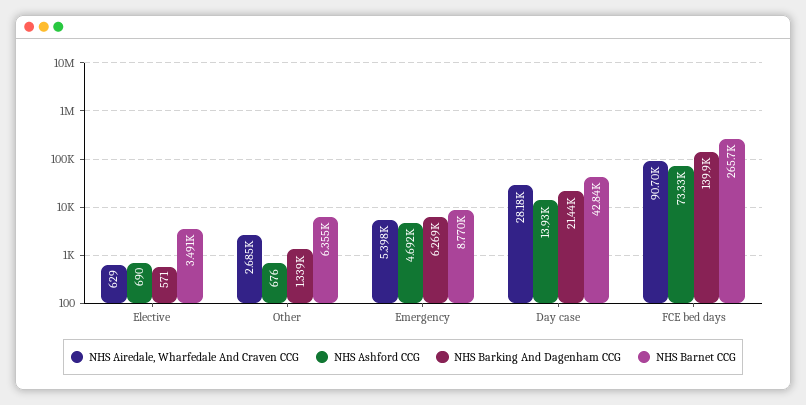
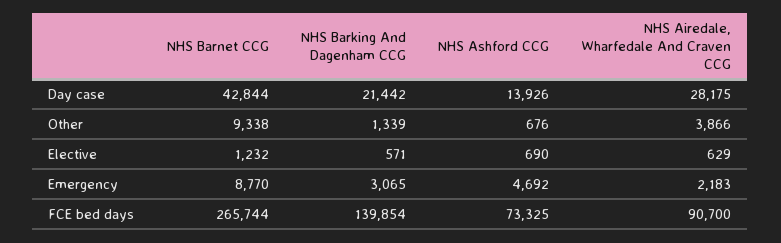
  {
    "NHS Airedale, Wharfedale And Craven CCG": {
      "Elective": 629,
-     "Other": 2685,
+     "Other": 3866,
-     "Emergency": 5398,
+     "Emergency": 2183,
      "Day case": 28175,
      "FCE bed days": 90700
    },
    "NHS Ashford CCG": {
      "Elective": 690,
      "Other": 676,
      "Emergency": 4692,
      "Day case": 13926,
      "FCE bed days": 73325
    },
    "NHS Barking And Dagenham CCG": {
      "Elective": 571,
      "Other": 1339,
-     "Emergency": 6269,
+     "Emergency": 3065,
      "Day case": 21442,
      "FCE bed days": 139854
    },
    "NHS Barnet CCG": {
-     "Elective": 3491,
+     "Elective": 1232,
-     "Other": 6355,
+     "Other": 9338,
      "Emergency": 8770,
      "Day case": 42844,
      "FCE bed days": 265744
    }
  }

